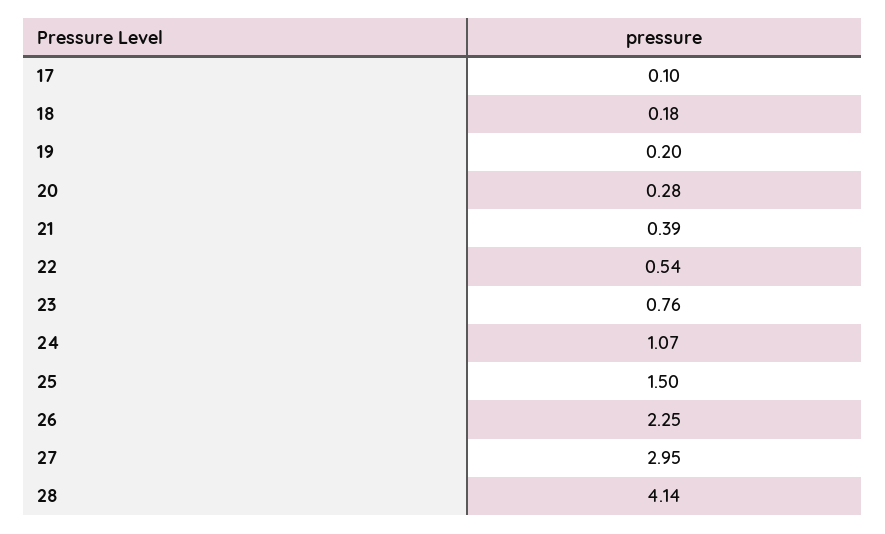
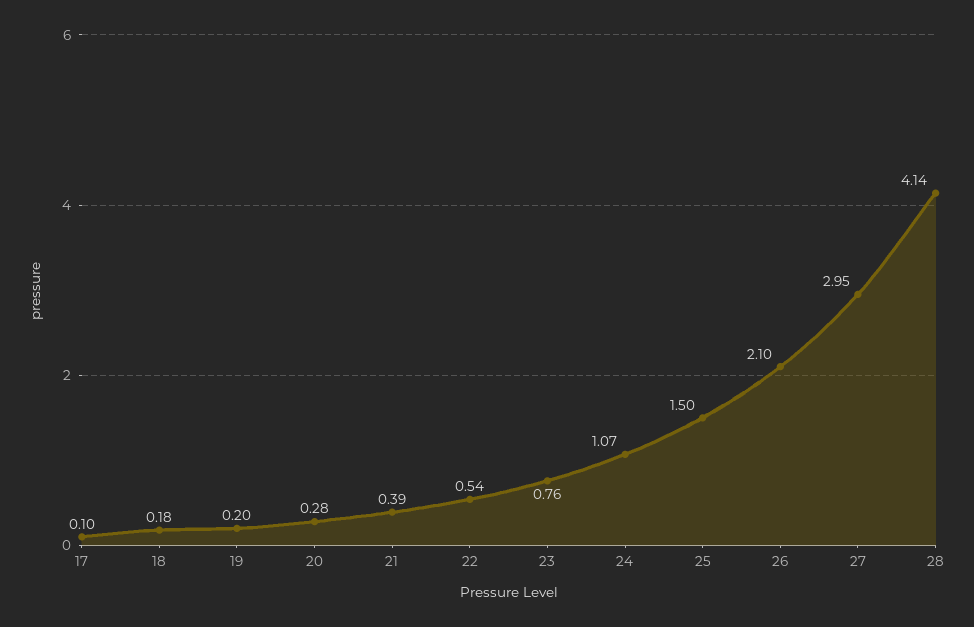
  {
    "17": 0.1,
    "18": 0.18,
    "19": 0.2,
    "20": 0.28,
    "21": 0.39,
    "22": 0.54,
    "23": 0.76,
    "24": 1.07,
    "25": 1.5,
-   "26": 2.25,
+   "26": 2.1,
    "27": 2.95,
    "28": 4.14
  }

